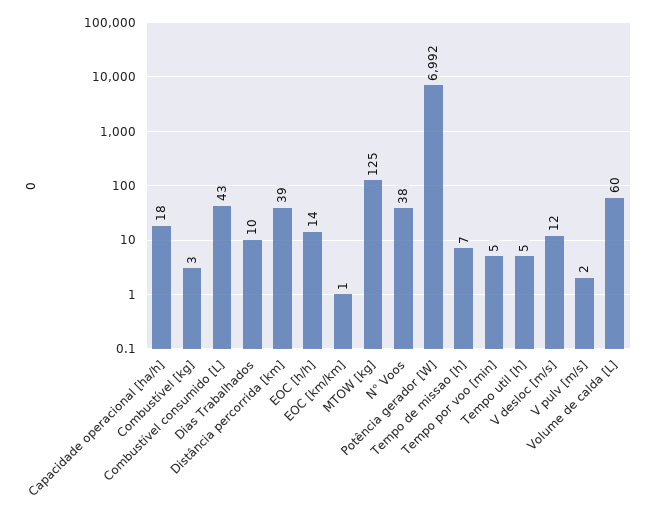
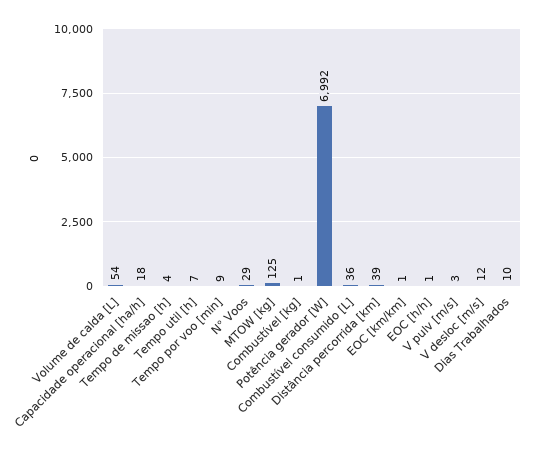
  {
    "Capacidade operacional [ha/h]": 18,
-   "Combustível [kg]": 3,
+   "Combustível [kg]": 1,
-   "Combustível consumido [L]": 43,
+   "Combustível consumido [L]": 36,
    "Dias Trabalhados": 10,
    "Distância percorrida [km]": 39,
-   "EOC [h/h]": 14,
+   "EOC [h/h]": 1,
    "EOC [km/km]": 1,
    "MTOW [kg]": 125,
-   "N° Voos": 38,
+   "N° Voos": 29,
    "Potência gerador [W]": 6992,
-   "Tempo de missao [h]": 7,
+   "Tempo de missao [h]": 4,
-   "Tempo por voo [min]": 5,
+   "Tempo por voo [min]": 9,
-   "Tempo util [h]": 5,
+   "Tempo util [h]": 7,
    "V desloc [m/s]": 12,
-   "V pulv [m/s]": 2,
+   "V pulv [m/s]": 3,
-   "Volume de calda [L]": 60
+   "Volume de calda [L]": 54
  }

